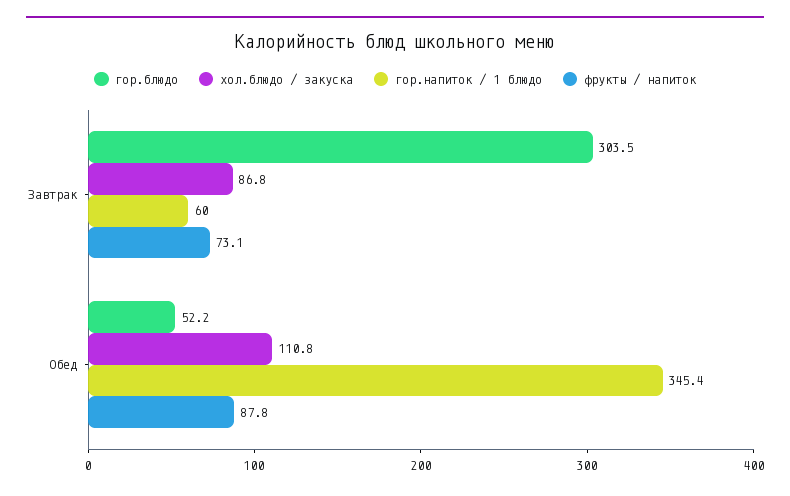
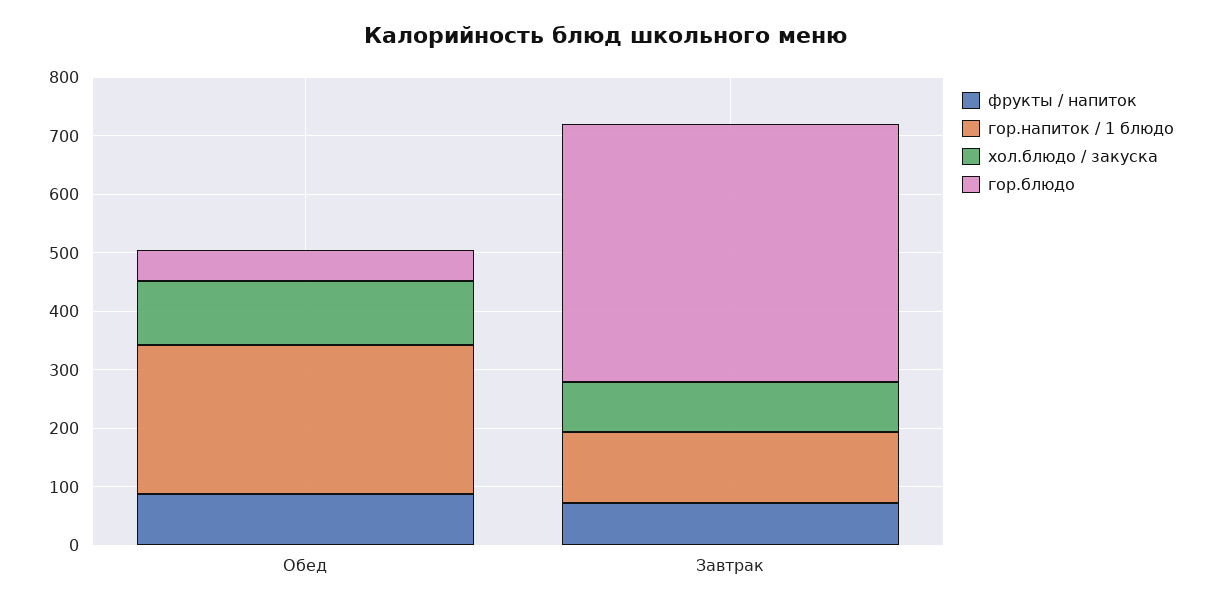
  {
    "гор.блюдо": {
-     "Завтрак": 303.5,
+     "Завтрак": 440,
      "Обед": 52.2
    },
    "хол.блюдо / закуска": {
      "Завтрак": 86.8,
      "Обед": 110.8
    },
    "гор.напиток / 1 блюдо": {
-     "Завтрак": 60,
+     "Завтрак": 120,
-     "Обед": 345.4
+     "Обед": 260
    },
    "фрукты / напиток": {
      "Завтрак": 73.1,
      "Обед": 87.8
    }
  }

